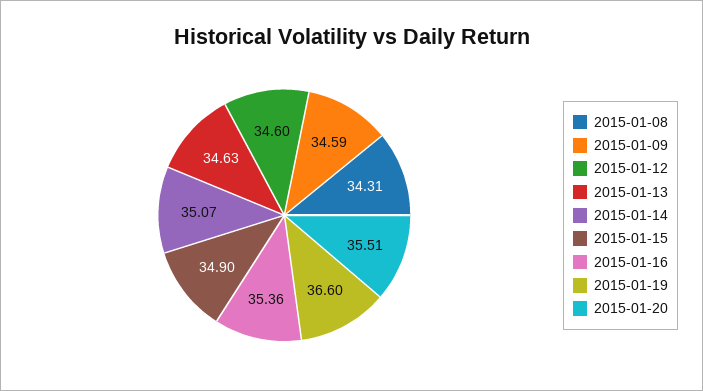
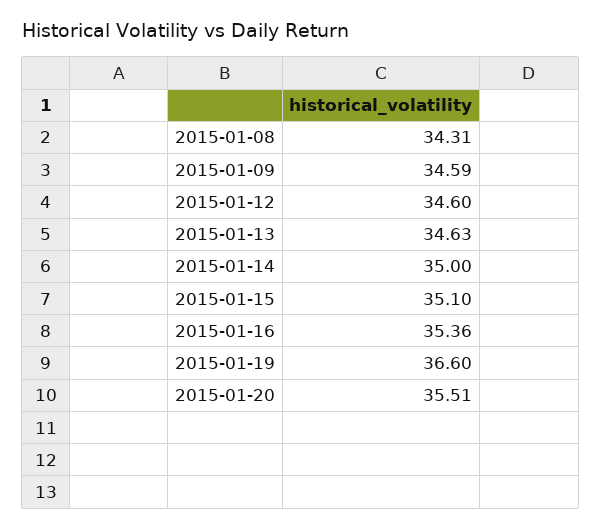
  {
    "2015-01-08": 34.31,
    "2015-01-09": 34.59,
    "2015-01-12": 34.6,
    "2015-01-13": 34.63,
-   "2015-01-14": 35.07,
+   "2015-01-14": 35,
-   "2015-01-15": 34.9,
+   "2015-01-15": 35.1,
    "2015-01-16": 35.36,
    "2015-01-19": 36.6,
    "2015-01-20": 35.51
  }

